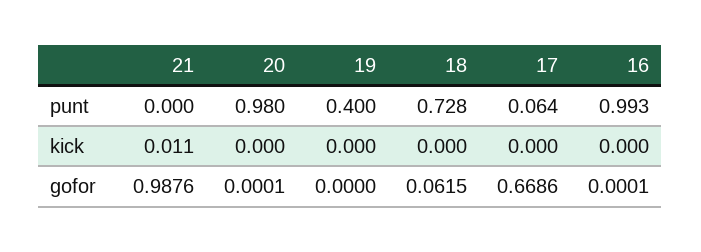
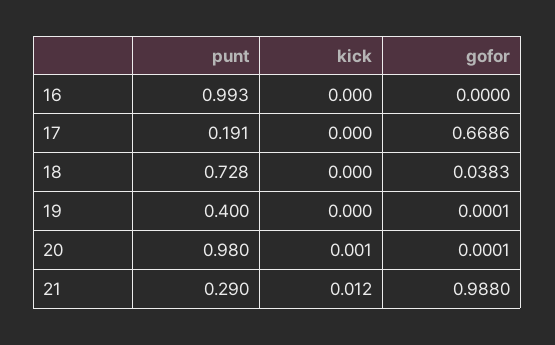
  {
    "21": {
-     "punt": 0,
+     "punt": 0.29,
-     "kick": 0.011,
+     "kick": 0.012,
-     "gofor": 0.9876
+     "gofor": 0.988
    },
    "20": {
      "punt": 0.98,
-     "kick": 0,
+     "kick": 0.001,
      "gofor": 0.0001
    },
    "19": {
      "punt": 0.4,
      "kick": 0,
-     "gofor": 0
+     "gofor": 0.0001
    },
    "18": {
      "punt": 0.728,
      "kick": 0,
-     "gofor": 0.0615
+     "gofor": 0.0383
    },
    "17": {
-     "punt": 0.064,
+     "punt": 0.191,
      "kick": 0,
      "gofor": 0.6686
    },
    "16": {
      "punt": 0.993,
      "kick": 0,
-     "gofor": 0.0001
+     "gofor": 0
    }
  }

